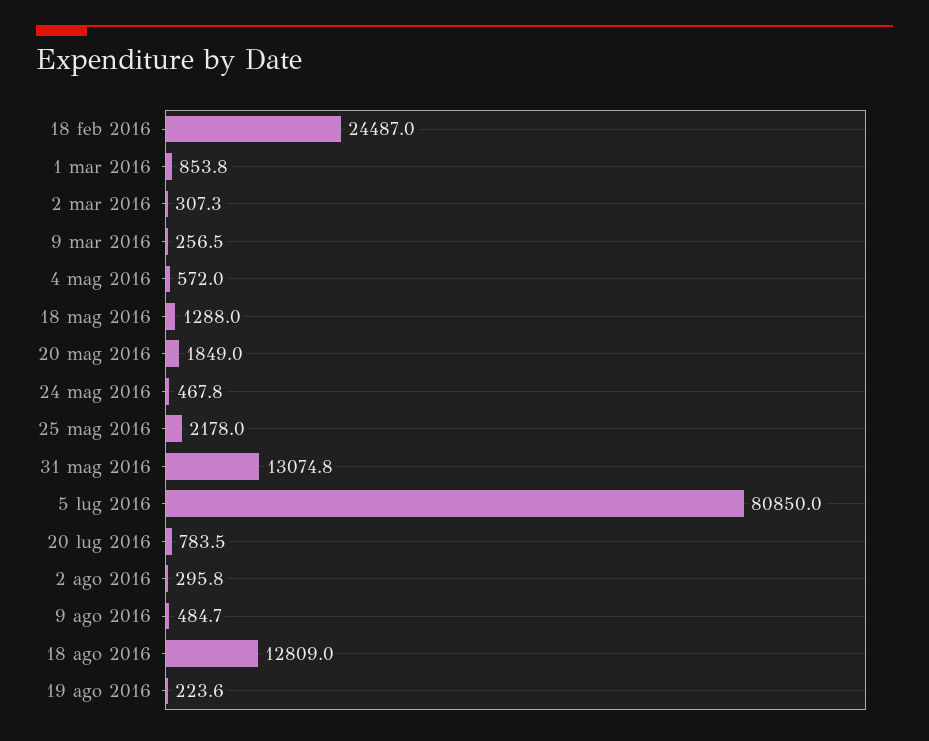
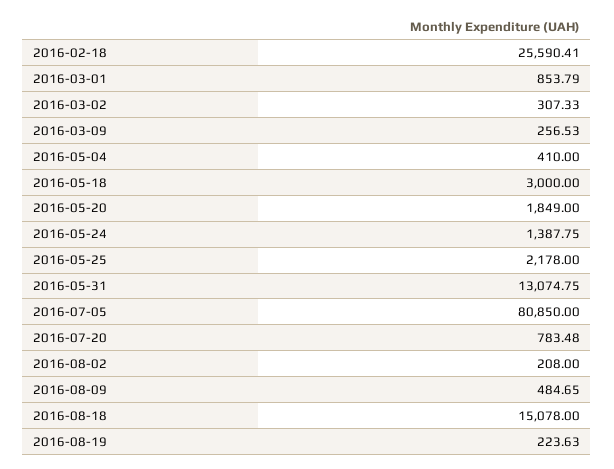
  {
-   "18 feb 2016": 24487,
+   "18 feb 2016": 25590.41,
    "1 mar 2016": 853.79,
    "2 mar 2016": 307.33,
    "9 mar 2016": 256.53,
-   "4 mag 2016": 572,
+   "4 mag 2016": 410,
-   "18 mag 2016": 1288,
+   "18 mag 2016": 3000,
    "20 mag 2016": 1849,
-   "24 mag 2016": 467.8,
+   "24 mag 2016": 1387.75,
    "25 mag 2016": 2178,
    "31 mag 2016": 13074.75,
    "5 lug 2016": 80850,
    "20 lug 2016": 783.48,
-   "2 ago 2016": 295.8,
+   "2 ago 2016": 208,
    "9 ago 2016": 484.65,
-   "18 ago 2016": 12809,
+   "18 ago 2016": 15078,
    "19 ago 2016": 223.63
  }

